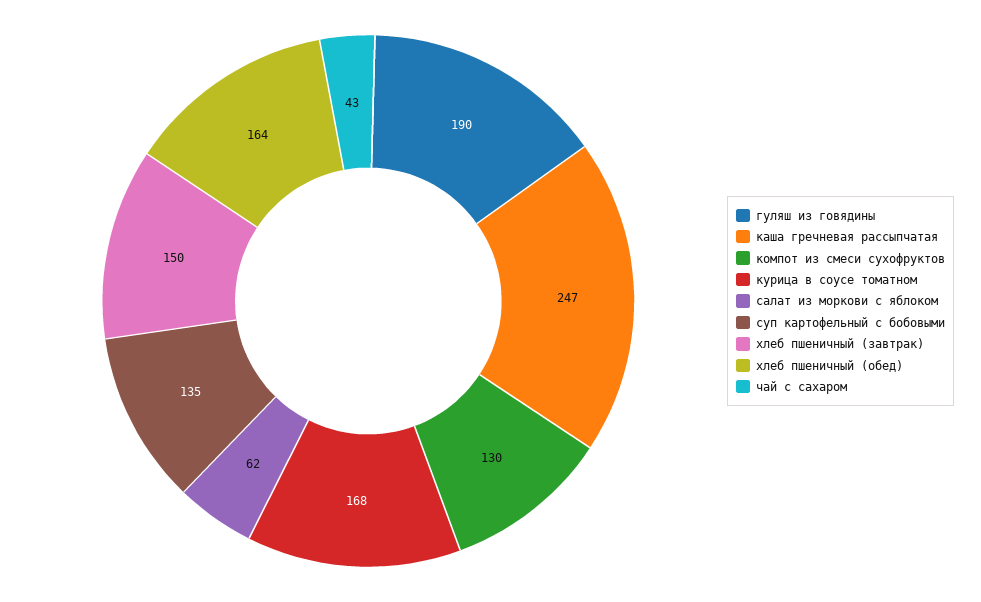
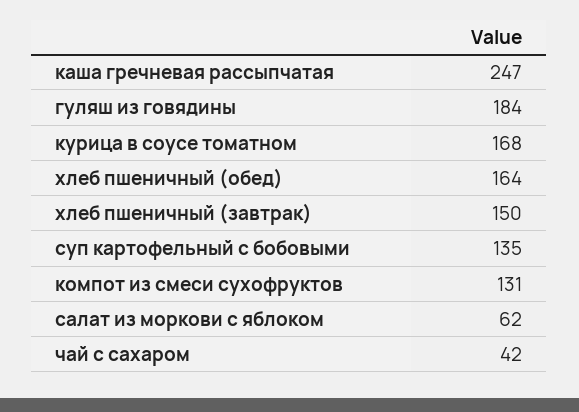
  {
-   "гуляш из говядины": 190,
+   "гуляш из говядины": 184,
    "каша гречневая рассыпчатая": 247,
-   "компот из смеси сухофруктов": 130,
+   "компот из смеси сухофруктов": 131,
    "курица в соусе томатном": 168,
    "салат из моркови с яблоком": 62,
    "суп картофельный с бобовыми": 135,
    "хлеб пшеничный (завтрак)": 150,
    "хлеб пшеничный (обед)": 164,
-   "чай с сахаром": 43
+   "чай с сахаром": 42
  }

